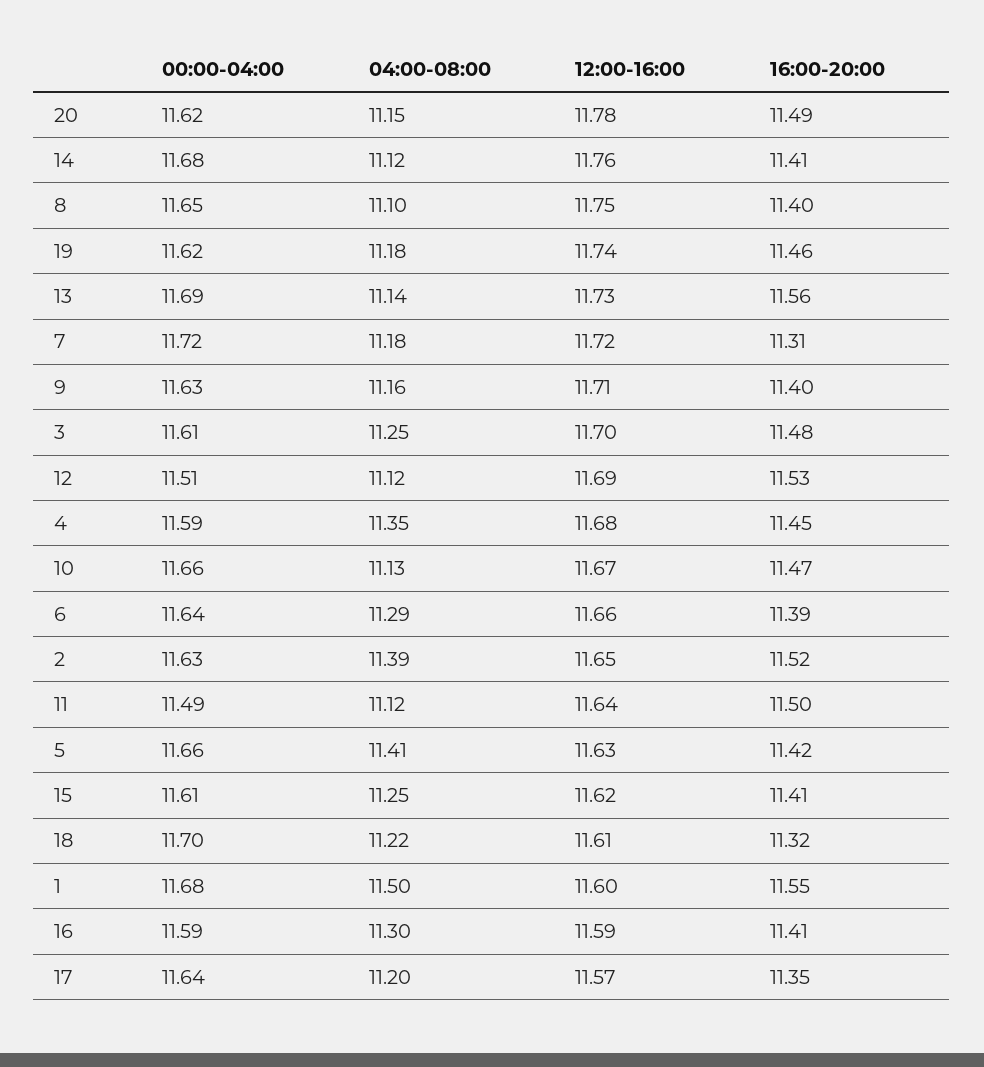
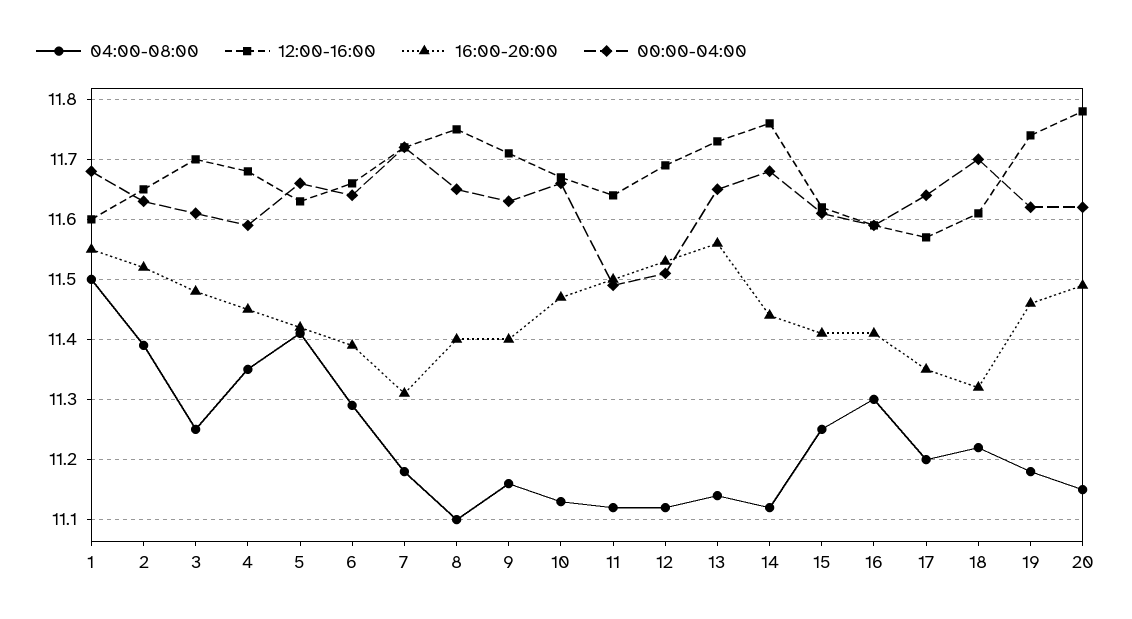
  {
    "00:00-04:00": {
      "20": 11.62,
      "14": 11.68,
      "8": 11.65,
      "19": 11.62,
-     "13": 11.69,
+     "13": 11.65,
      "7": 11.72,
      "9": 11.63,
      "3": 11.61,
      "12": 11.51,
      "4": 11.59,
      "10": 11.66,
      "6": 11.64,
      "2": 11.63,
      "11": 11.49,
      "5": 11.66,
      "15": 11.61,
      "18": 11.7,
      "1": 11.68,
      "16": 11.59,
      "17": 11.64
    },
    "04:00-08:00": {
      "20": 11.15,
      "14": 11.12,
      "8": 11.1,
      "19": 11.18,
      "13": 11.14,
      "7": 11.18,
      "9": 11.16,
      "3": 11.25,
      "12": 11.12,
      "4": 11.35,
      "10": 11.13,
      "6": 11.29,
      "2": 11.39,
      "11": 11.12,
      "5": 11.41,
      "15": 11.25,
      "18": 11.22,
      "1": 11.5,
      "16": 11.3,
      "17": 11.2
    },
    "12:00-16:00": {
      "20": 11.78,
      "14": 11.76,
      "8": 11.75,
      "19": 11.74,
      "13": 11.73,
      "7": 11.72,
      "9": 11.71,
      "3": 11.7,
      "12": 11.69,
      "4": 11.68,
      "10": 11.67,
      "6": 11.66,
      "2": 11.65,
      "11": 11.64,
      "5": 11.63,
      "15": 11.62,
      "18": 11.61,
      "1": 11.6,
      "16": 11.59,
      "17": 11.57
    },
    "16:00-20:00": {
      "20": 11.49,
-     "14": 11.41,
+     "14": 11.44,
      "8": 11.4,
      "19": 11.46,
      "13": 11.56,
      "7": 11.31,
      "9": 11.4,
      "3": 11.48,
      "12": 11.53,
      "4": 11.45,
      "10": 11.47,
      "6": 11.39,
      "2": 11.52,
      "11": 11.5,
      "5": 11.42,
      "15": 11.41,
      "18": 11.32,
      "1": 11.55,
      "16": 11.41,
      "17": 11.35
    }
  }

